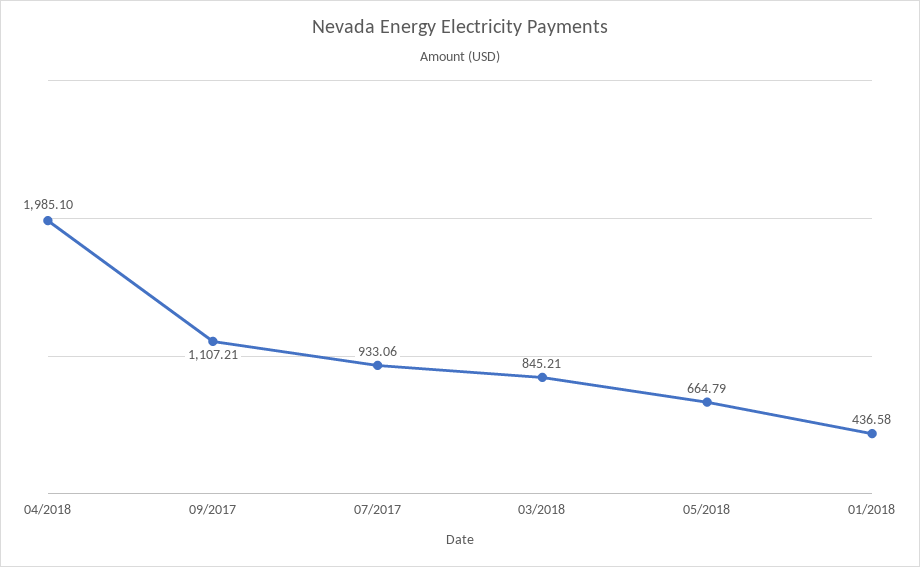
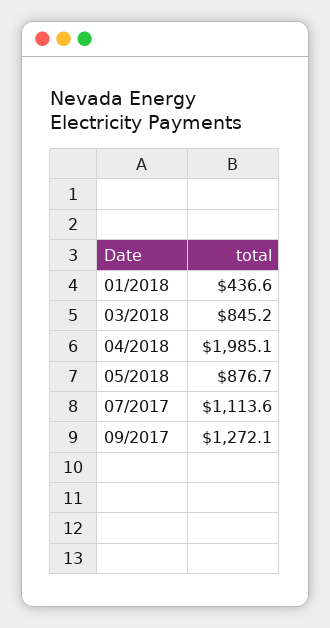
  {
    "04/2018": 1985.1,
-   "09/2017": 1107.21,
+   "09/2017": 1272.1,
-   "07/2017": 933.06,
+   "07/2017": 1113.6,
    "03/2018": 845.21,
-   "05/2018": 664.79,
+   "05/2018": 876.7,
    "01/2018": 436.58
  }

